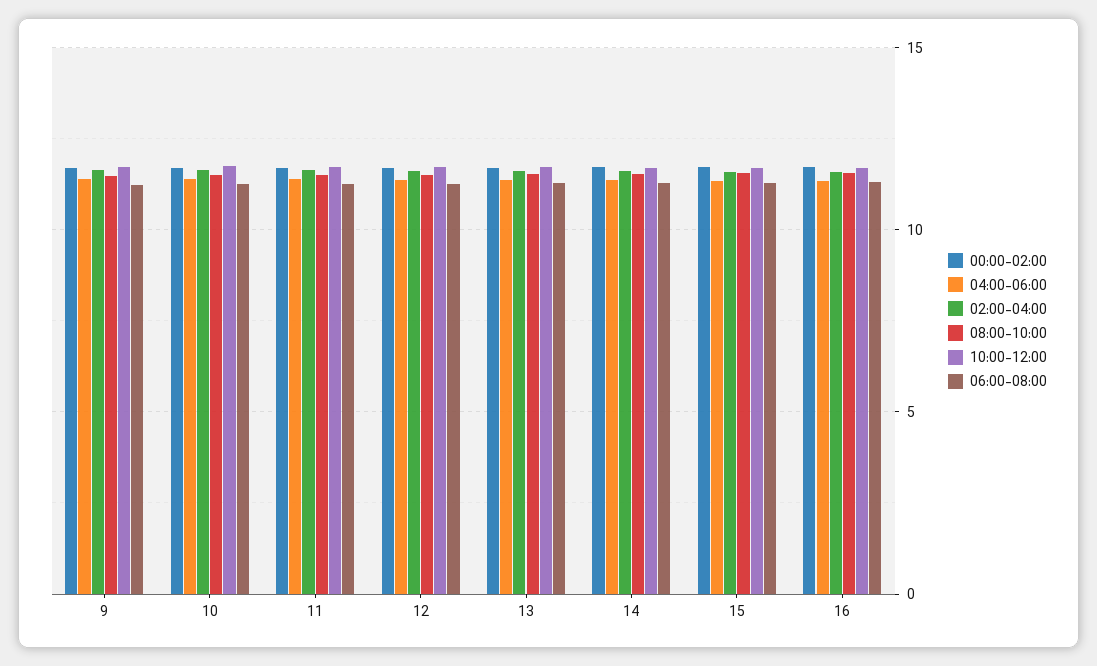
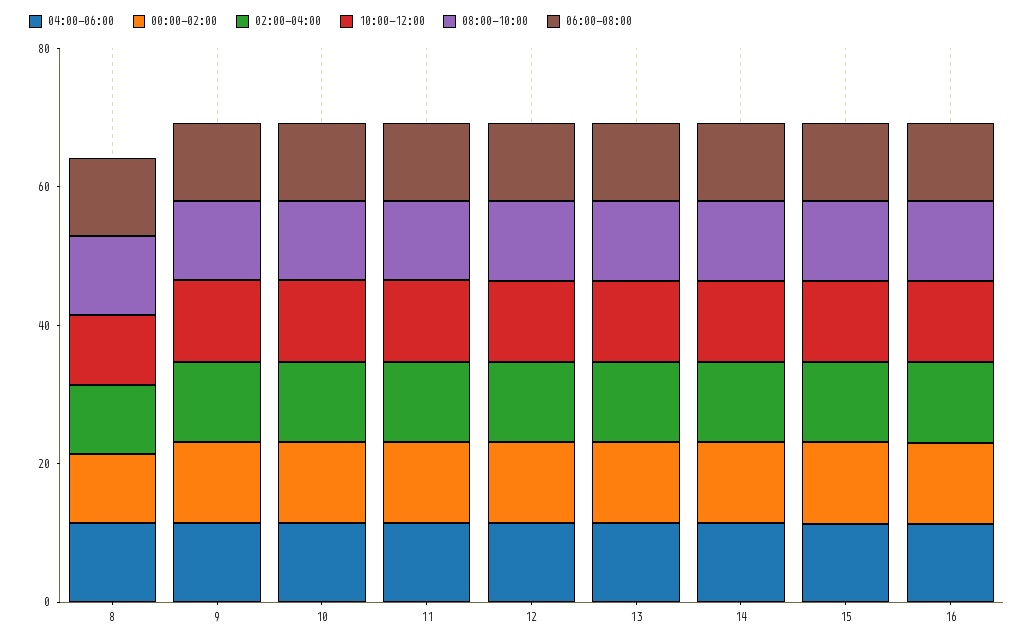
  {
    "00:00-02:00": {
      "9": 11.5,
      "10": 11.5,
      "11": 11.5,
      "12": 11.5,
      "13": 11.5,
      "14": 11.5,
      "15": 11.5,
-     "16": 11.5
+     "16": 11.5,
+     "8": 10
    },
    "04:00-06:00": {
      "9": 11.5,
      "10": 11.5,
      "11": 11.5,
      "12": 11.5,
      "13": 11.5,
      "14": 11.5,
      "15": 11.5,
-     "16": 11.5
+     "16": 11.5,
+     "8": 10
    },
    "02:00-04:00": {
      "9": 11.5,
      "10": 11.5,
      "11": 11.5,
      "12": 11.5,
      "13": 11.5,
      "14": 11.5,
      "15": 11.5,
-     "16": 11.5
+     "16": 11.5,
+     "8": 10
    },
    "08:00-10:00": {
      "9": 11.5,
      "10": 11.5,
      "11": 11.5,
      "12": 11.5,
      "13": 11.5,
      "14": 11.5,
      "15": 11.5,
-     "16": 11.5
+     "16": 11.5,
+     "8": 10
    },
    "10:00-12:00": {
      "9": 11.5,
      "10": 12,
      "11": 11.5,
      "12": 11.5,
      "13": 11.5,
      "14": 11.5,
      "15": 11.5,
-     "16": 11.5
+     "16": 11.5,
+     "8": 10
    },
    "06:00-08:00": {
      "9": 11,
      "10": 11.5,
      "11": 11.5,
      "12": 11.5,
      "13": 11.5,
      "14": 11.5,
      "15": 11.5,
-     "16": 11.5
+     "16": 11.5,
+     "8": 10
    }
  }

